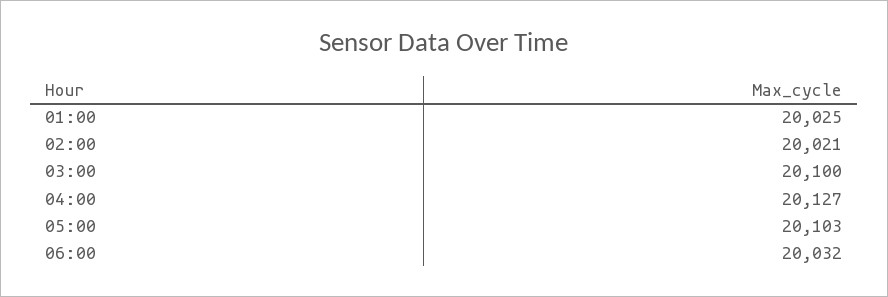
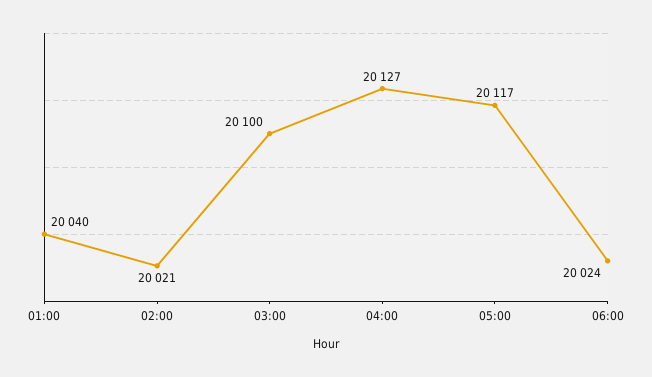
  {
-   "01:00": 20025,
+   "01:00": 20040,
    "02:00": 20021,
    "03:00": 20100,
    "04:00": 20127,
-   "05:00": 20103,
+   "05:00": 20117,
-   "06:00": 20032
+   "06:00": 20024
  }

